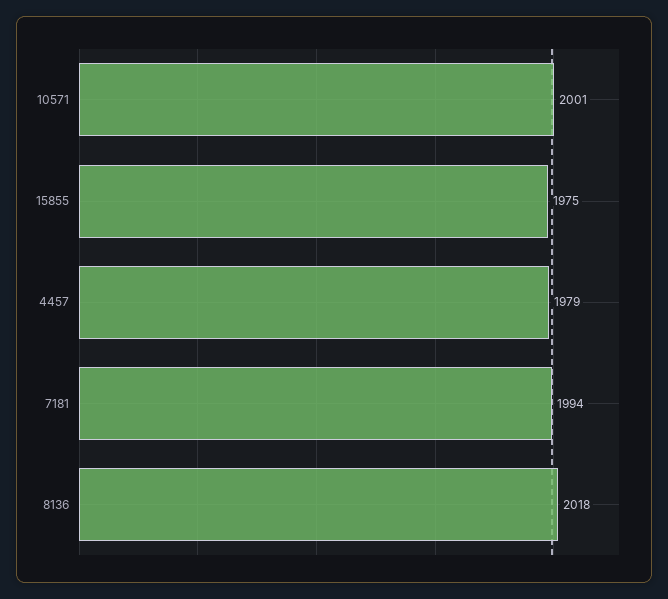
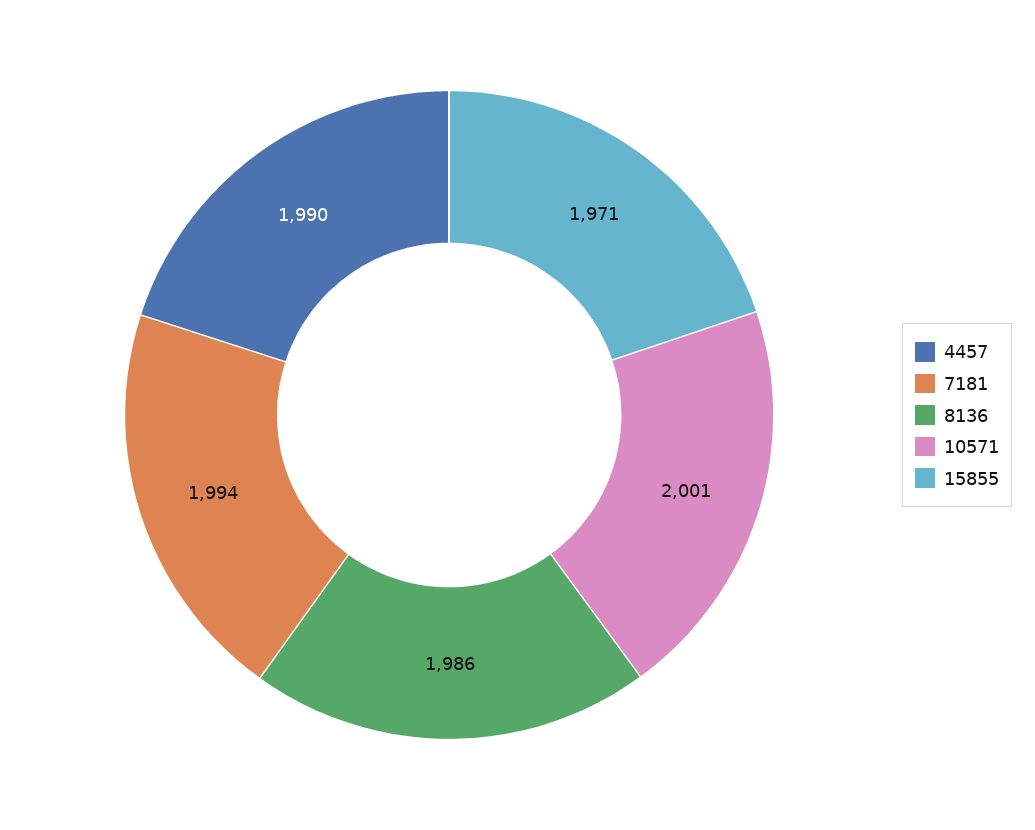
  {
    "10571": 2001,
-   "15855": 1975,
+   "15855": 1971,
-   "4457": 1979,
+   "4457": 1990,
    "7181": 1994,
-   "8136": 2018
+   "8136": 1986
  }

